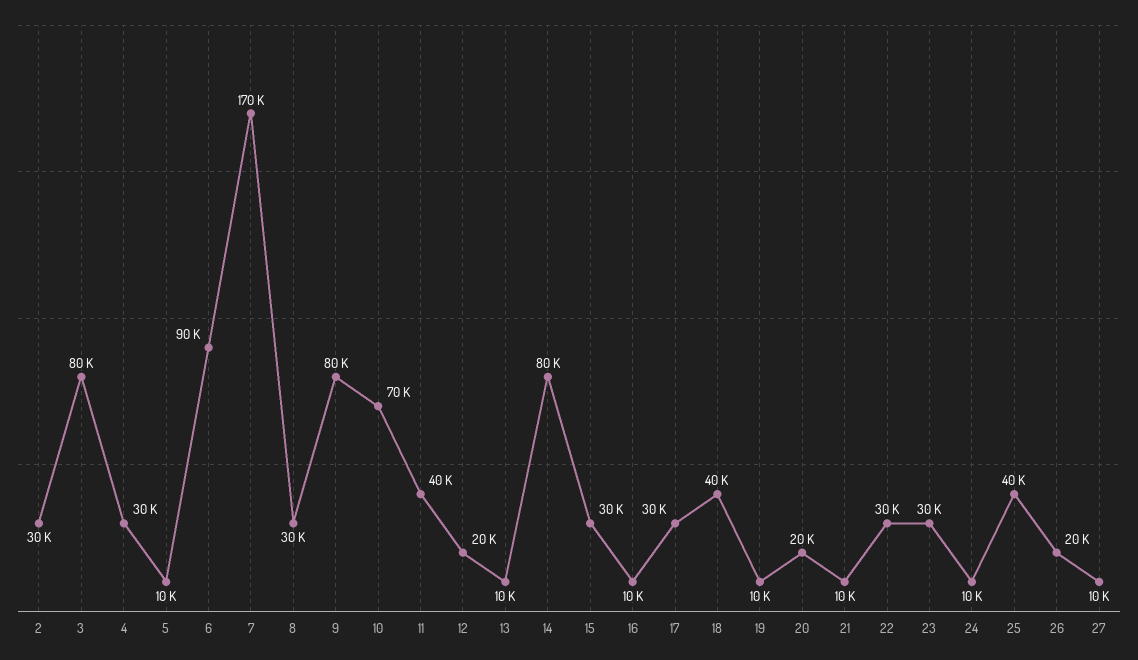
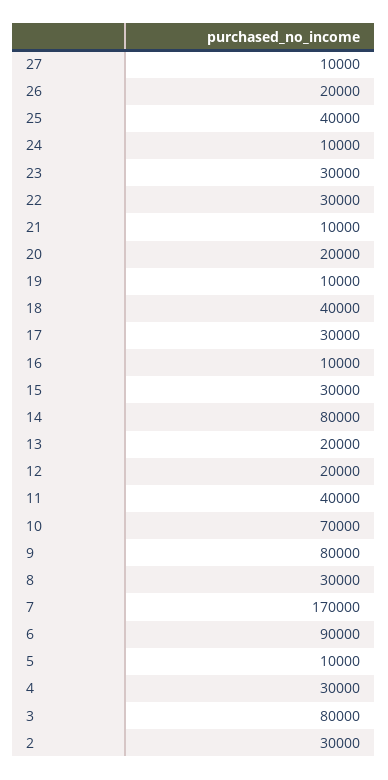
  {
    "2": 30000,
    "3": 80000,
    "4": 30000,
    "5": 10000,
    "6": 90000,
    "7": 170000,
    "8": 30000,
    "9": 80000,
    "10": 70000,
    "11": 40000,
    "12": 20000,
-   "13": 10000,
+   "13": 20000,
    "14": 80000,
    "15": 30000,
    "16": 10000,
    "17": 30000,
    "18": 40000,
    "19": 10000,
    "20": 20000,
    "21": 10000,
    "22": 30000,
    "23": 30000,
    "24": 10000,
    "25": 40000,
    "26": 20000,
    "27": 10000
  }

